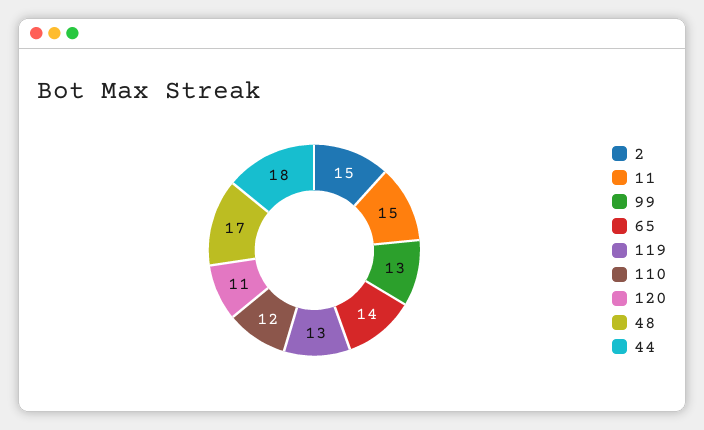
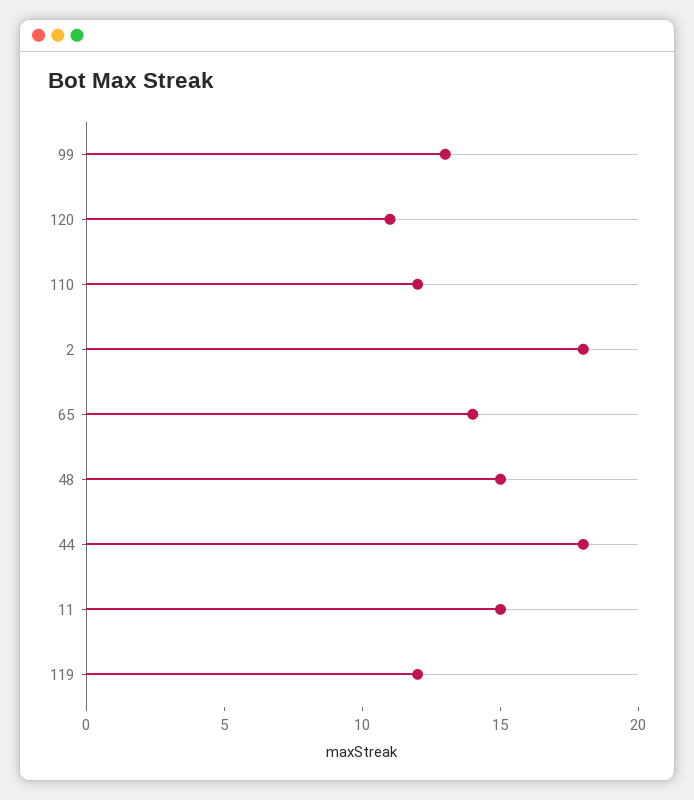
  {
-   "2": 15,
+   "2": 18,
    "11": 15,
    "99": 13,
    "65": 14,
-   "119": 13,
+   "119": 12,
    "110": 12,
    "120": 11,
-   "48": 17,
+   "48": 15,
    "44": 18
  }

